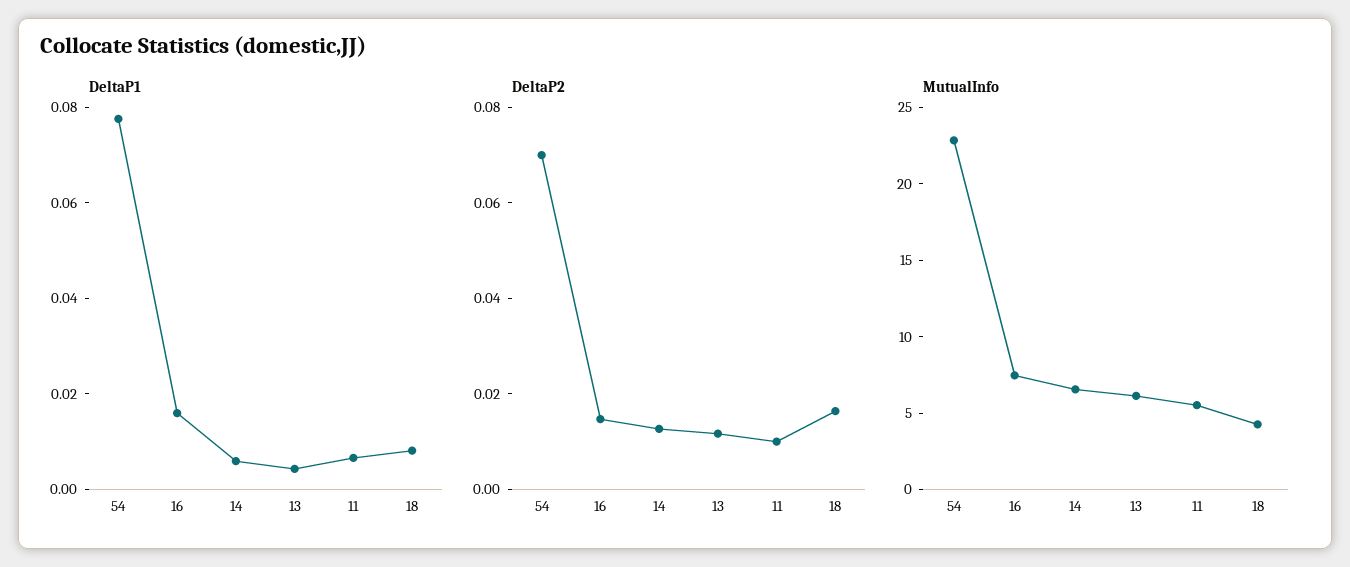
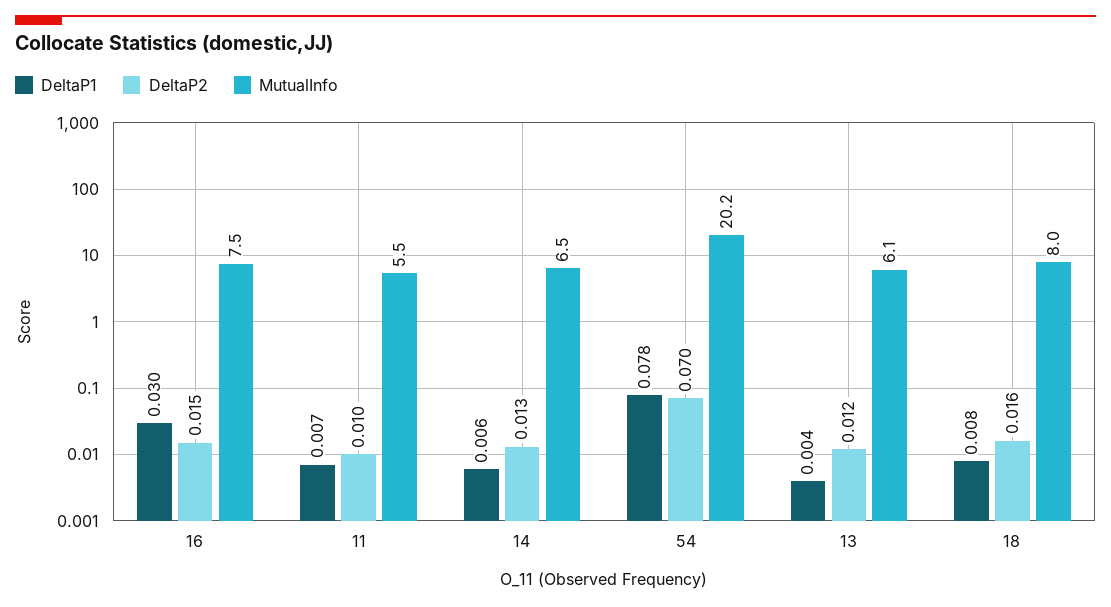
  {
    "DeltaP1": {
      "54": 0.078,
-     "16": 0.015,
+     "16": 0.03,
      "14": 0.006,
      "13": 0.004,
      "11": 0.007,
      "18": 0.008
    },
    "DeltaP2": {
      "54": 0.07,
      "16": 0.015,
      "14": 0.013,
      "13": 0.012,
      "11": 0.01,
      "18": 0.016
    },
    "MutualInfo": {
-     "54": 23,
+     "54": 20.2,
      "16": 7.5,
      "14": 6.5,
      "13": 6.1,
      "11": 5.5,
-     "18": 4
+     "18": 8
    }
  }

